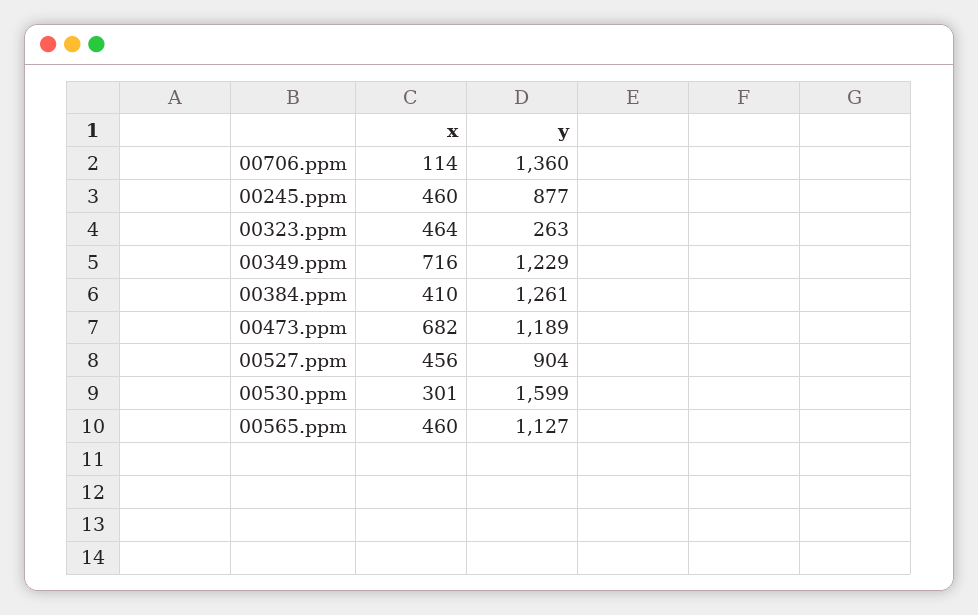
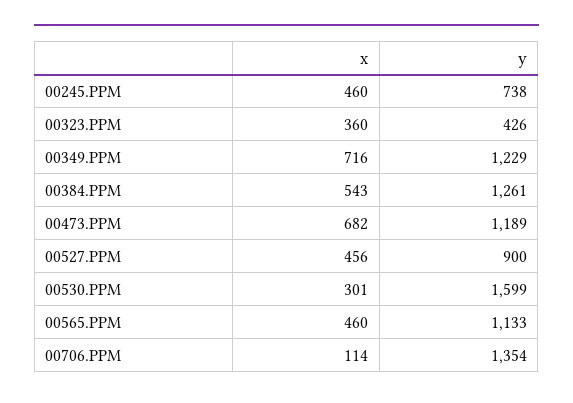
  {
    "x": {
      "00706.ppm": 114,
      "00245.ppm": 460,
-     "00323.ppm": 464,
+     "00323.ppm": 360,
      "00349.ppm": 716,
-     "00384.ppm": 410,
+     "00384.ppm": 543,
      "00473.ppm": 682,
      "00527.ppm": 456,
      "00530.ppm": 301,
      "00565.ppm": 460
    },
    "y": {
-     "00706.ppm": 1360,
+     "00706.ppm": 1354,
-     "00245.ppm": 877,
+     "00245.ppm": 738,
-     "00323.ppm": 263,
+     "00323.ppm": 426,
      "00349.ppm": 1229,
      "00384.ppm": 1261,
      "00473.ppm": 1189,
-     "00527.ppm": 904,
+     "00527.ppm": 900,
      "00530.ppm": 1599,
-     "00565.ppm": 1127
+     "00565.ppm": 1133
    }
  }

